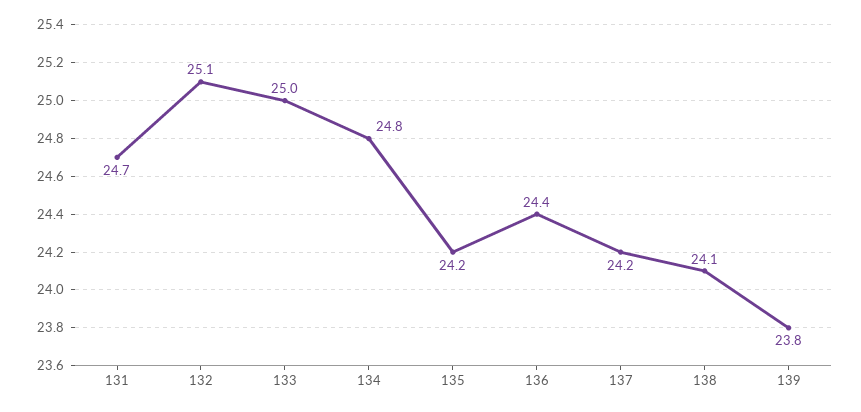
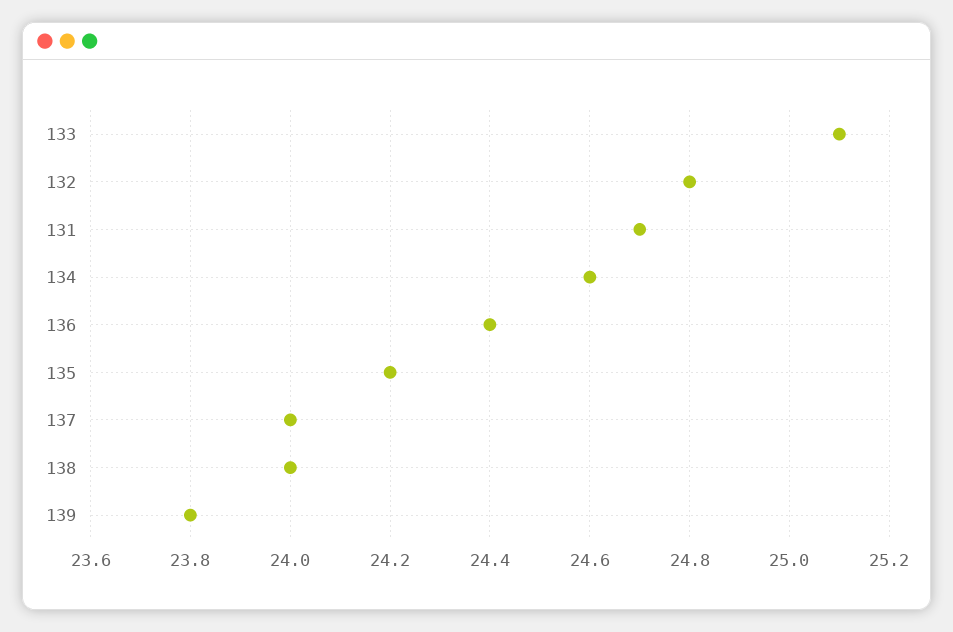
  {
    "131": 24.7,
-   "132": 25.1,
+   "132": 24.8,
-   "133": 25,
+   "133": 25.1,
-   "134": 24.8,
+   "134": 24.6,
    "135": 24.2,
    "136": 24.4,
-   "137": 24.2,
+   "137": 24,
-   "138": 24.1,
+   "138": 24,
    "139": 23.8
  }

